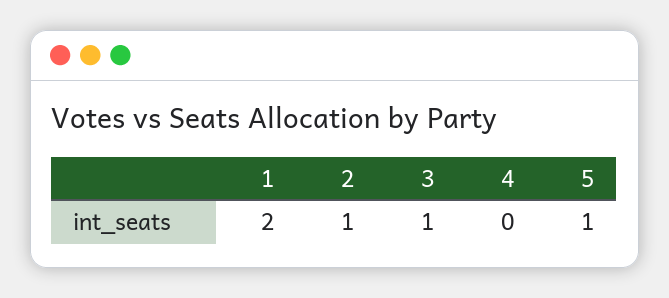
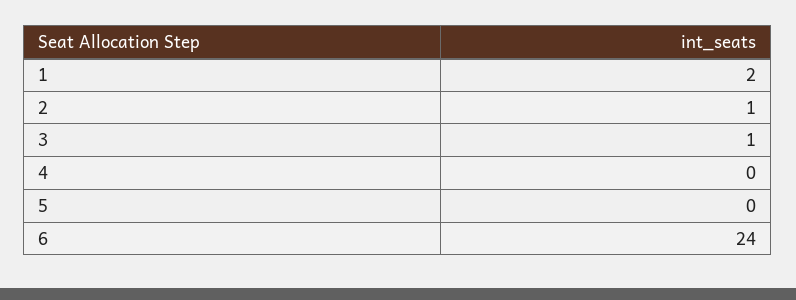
  {
    "1": 2,
    "2": 1,
    "3": 1,
    "4": 0,
-   "5": 1
+   "5": 0,
+   "6": 24
  }

